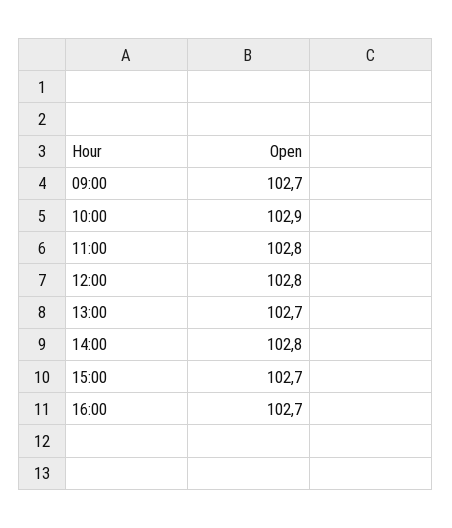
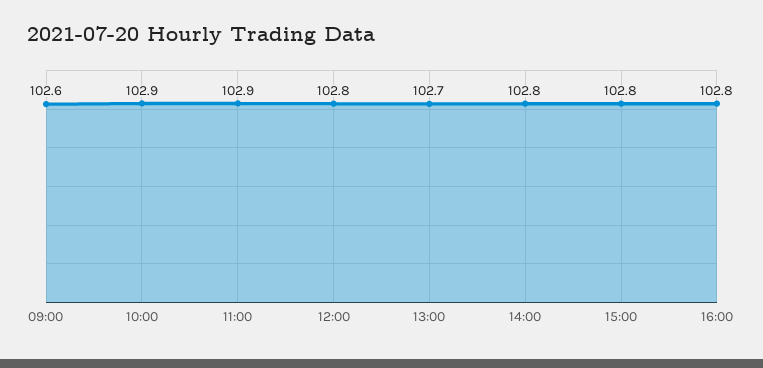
  {
-   "09:00": 102.7,
+   "09:00": 102.6,
    "10:00": 102.9,
-   "11:00": 102.8,
+   "11:00": 102.9,
    "12:00": 102.8,
    "13:00": 102.7,
    "14:00": 102.8,
-   "15:00": 102.7,
+   "15:00": 102.8,
-   "16:00": 102.7
+   "16:00": 102.8
  }

